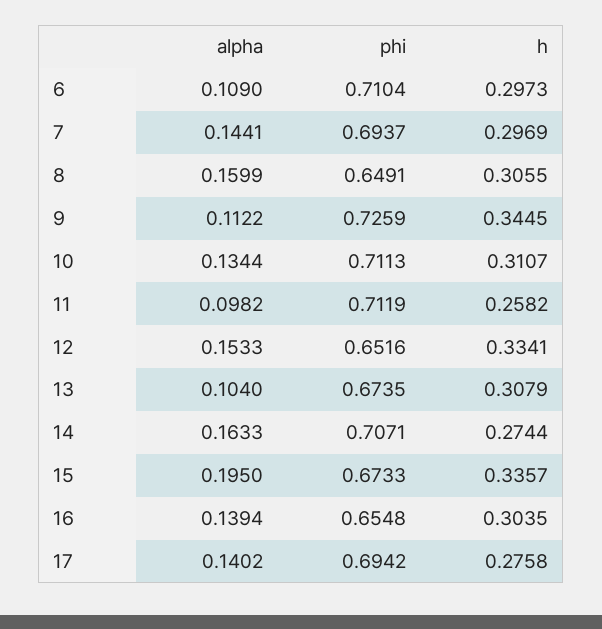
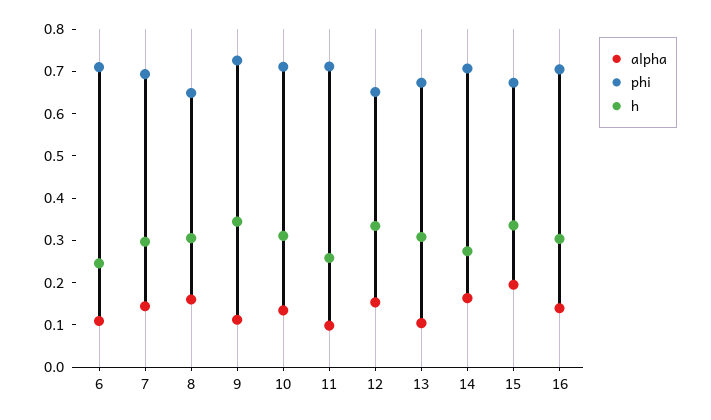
  {
    "alpha": {
      "6": 0.109,
      "7": 0.1441,
      "8": 0.1599,
      "9": 0.1122,
      "10": 0.1344,
      "11": 0.0982,
      "12": 0.1533,
      "13": 0.104,
      "14": 0.1633,
      "15": 0.195,
-     "16": 0.1394,
+     "16": 0.1394
-     "17": 0.1402
    },
    "phi": {
      "6": 0.7104,
      "7": 0.6937,
      "8": 0.6491,
      "9": 0.7259,
      "10": 0.7113,
      "11": 0.7119,
      "12": 0.6516,
      "13": 0.6735,
      "14": 0.7071,
      "15": 0.6733,
-     "16": 0.6548,
+     "16": 0.7
-     "17": 0.6942
    },
    "h": {
-     "6": 0.2973,
+     "6": 0.24,
      "7": 0.2969,
      "8": 0.3055,
      "9": 0.3445,
      "10": 0.3107,
      "11": 0.2582,
      "12": 0.3341,
      "13": 0.3079,
      "14": 0.2744,
      "15": 0.3357,
-     "16": 0.3035,
+     "16": 0.3035
-     "17": 0.2758
    }
  }

